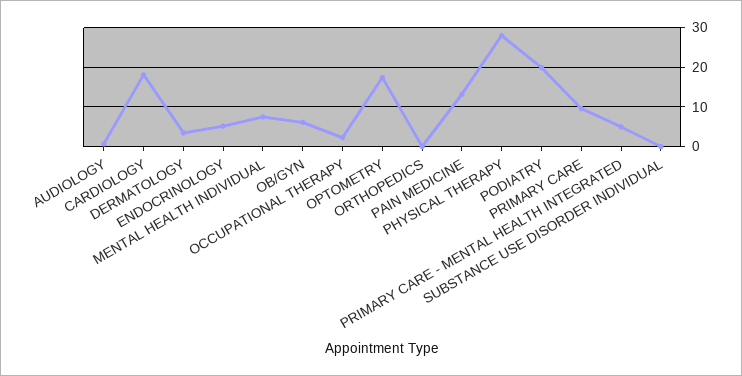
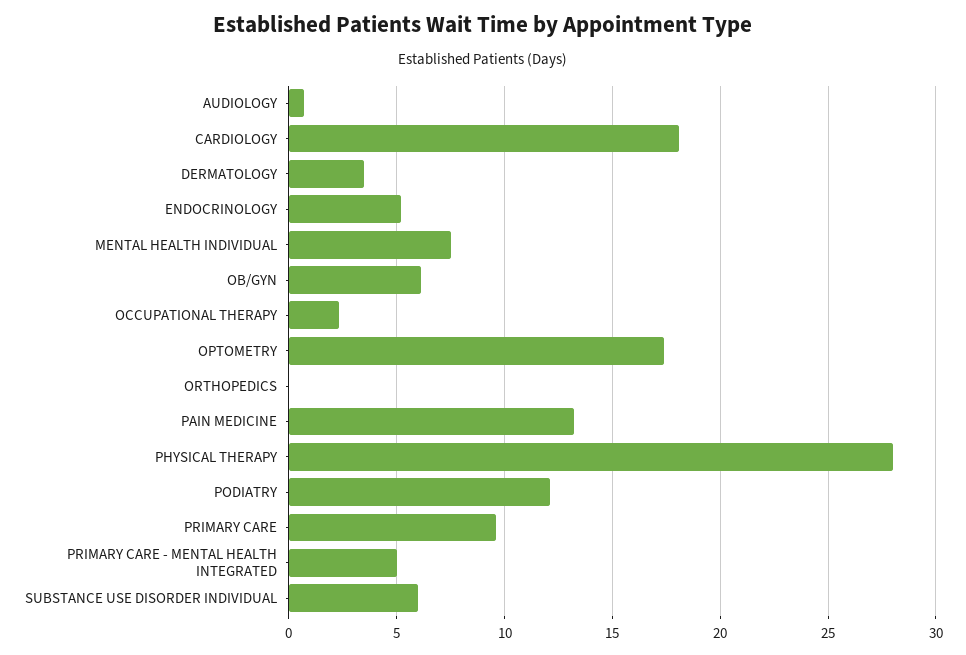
  {
    "AUDIOLOGY": 0.5,
    "CARDIOLOGY": 18,
    "DERMATOLOGY": 3.5,
    "ENDOCRINOLOGY": 5,
    "MENTAL HEALTH INDIVIDUAL": 7.5,
    "OB/GYN": 6,
    "OCCUPATIONAL THERAPY": 2.5,
    "OPTOMETRY": 17.5,
    "ORTHOPEDICS": 0,
    "PAIN MEDICINE": 13,
    "PHYSICAL THERAPY": 28,
-   "PODIATRY": 20,
+   "PODIATRY": 12,
    "PRIMARY CARE": 9.5,
    "PRIMARY CARE - MENTAL HEALTH INTEGRATED": 5,
-   "SUBSTANCE USE DISORDER INDIVIDUAL": 0
+   "SUBSTANCE USE DISORDER INDIVIDUAL": 6
  }

